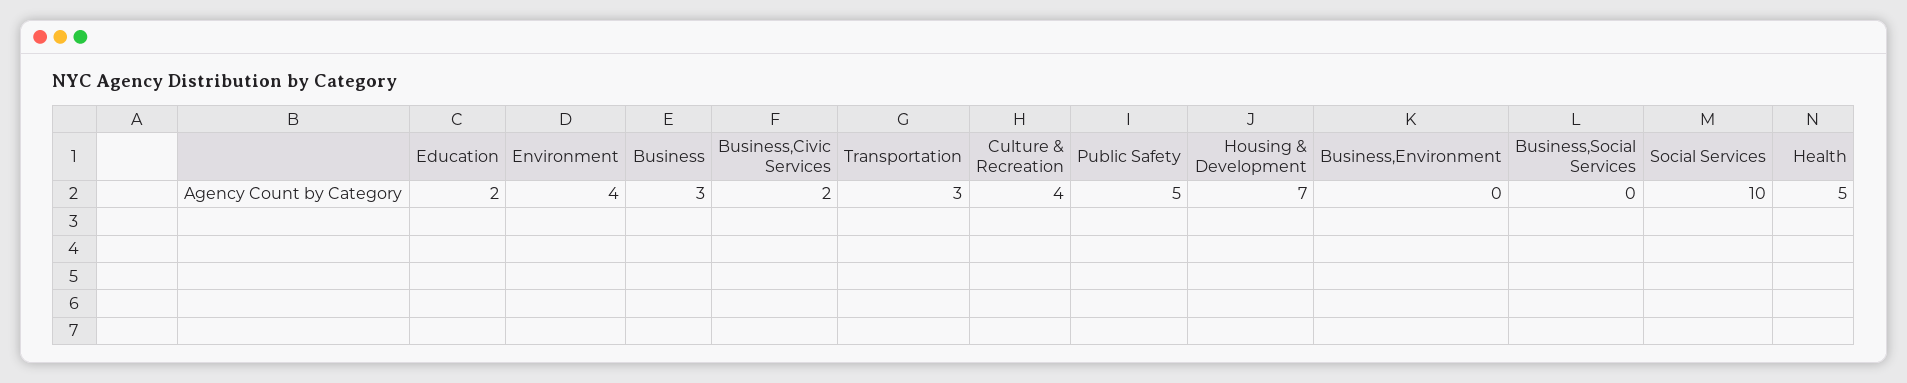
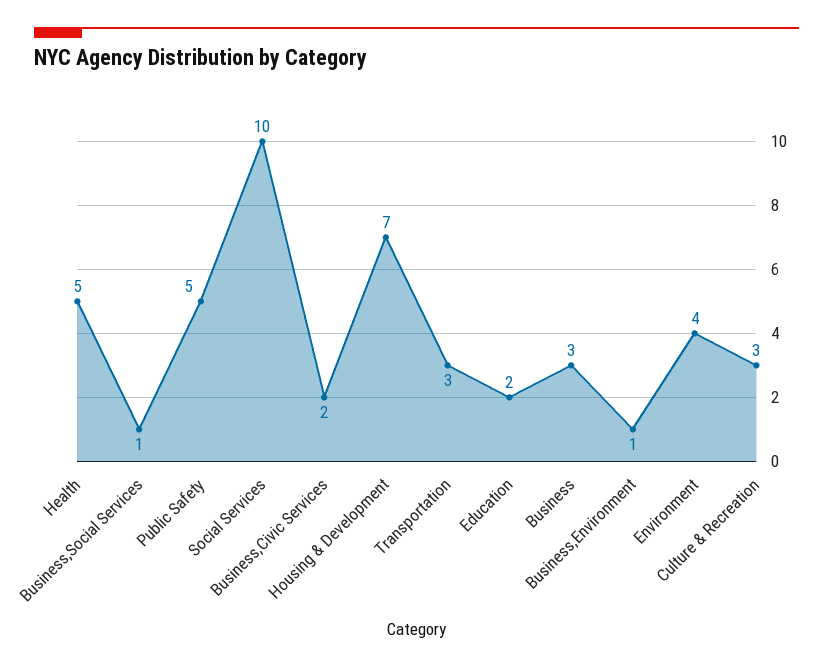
  {
    "Education": 2,
    "Environment": 4,
    "Business": 3,
    "Business,Civic Services": 2,
    "Transportation": 3,
-   "Culture & Recreation": 4,
+   "Culture & Recreation": 3,
    "Public Safety": 5,
    "Housing & Development": 7,
-   "Business,Environment": 0,
+   "Business,Environment": 1,
-   "Business,Social Services": 0,
+   "Business,Social Services": 1,
    "Social Services": 10,
    "Health": 5
  }

